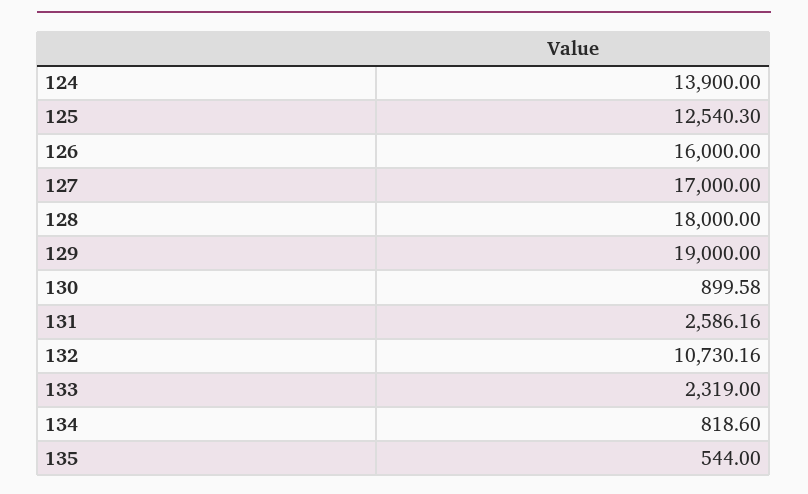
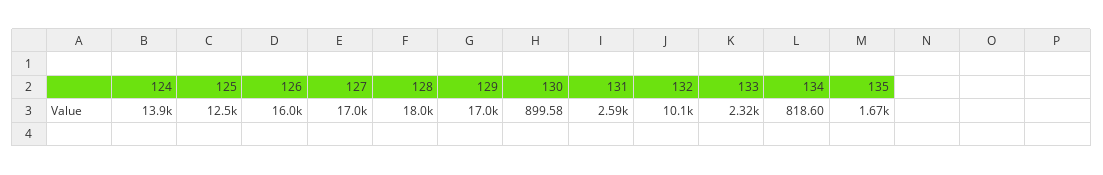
  {
    "124": 13900,
    "125": 12540.3,
    "126": 16000,
    "127": 17000,
    "128": 18000,
-   "129": 19000,
+   "129": 17000,
    "130": 899.58,
    "131": 2586.16,
-   "132": 10730.16,
+   "132": 10100,
    "133": 2319,
    "134": 818.6,
-   "135": 544
+   "135": 1670
  }

